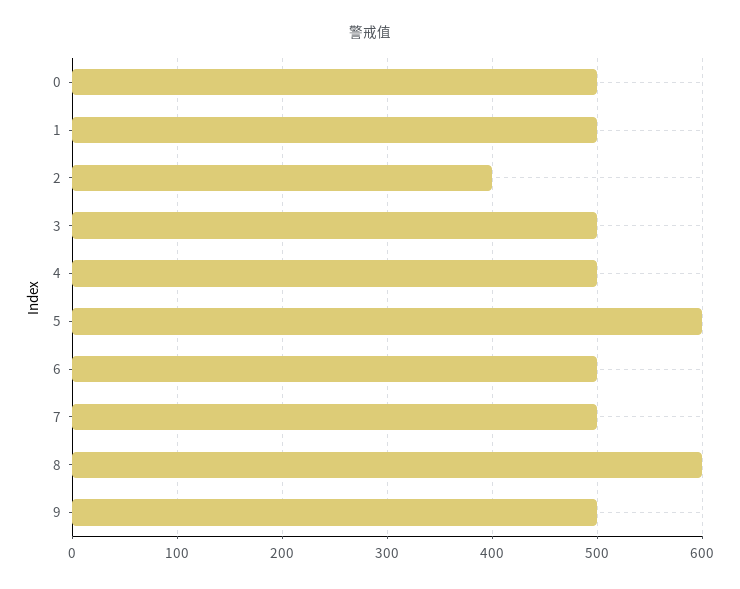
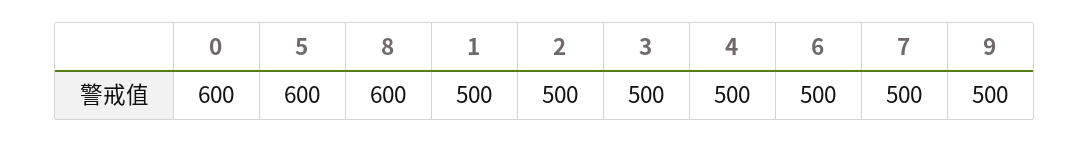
  {
-   "0": 500,
+   "0": 600,
    "1": 500,
-   "2": 400,
+   "2": 500,
    "3": 500,
    "4": 500,
    "5": 600,
    "6": 500,
    "7": 500,
    "8": 600,
    "9": 500
  }

